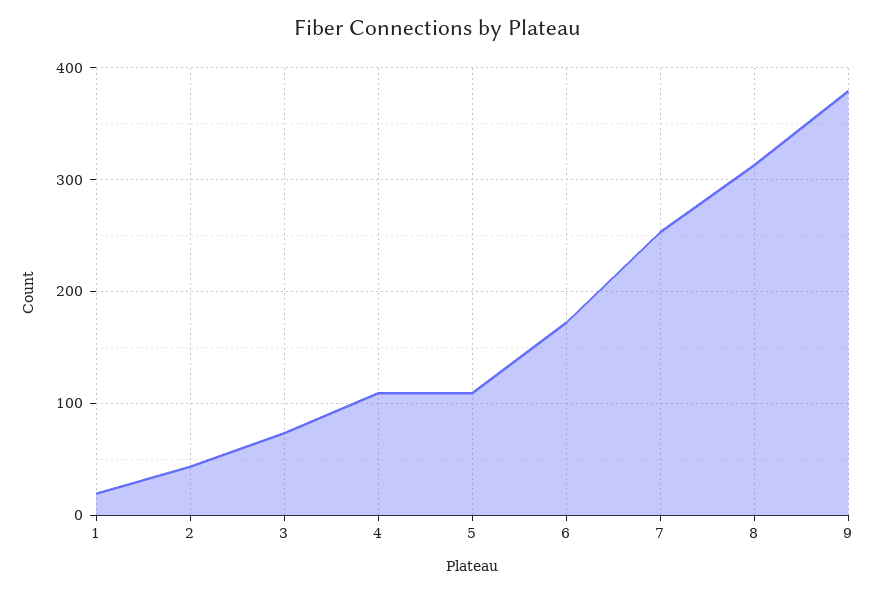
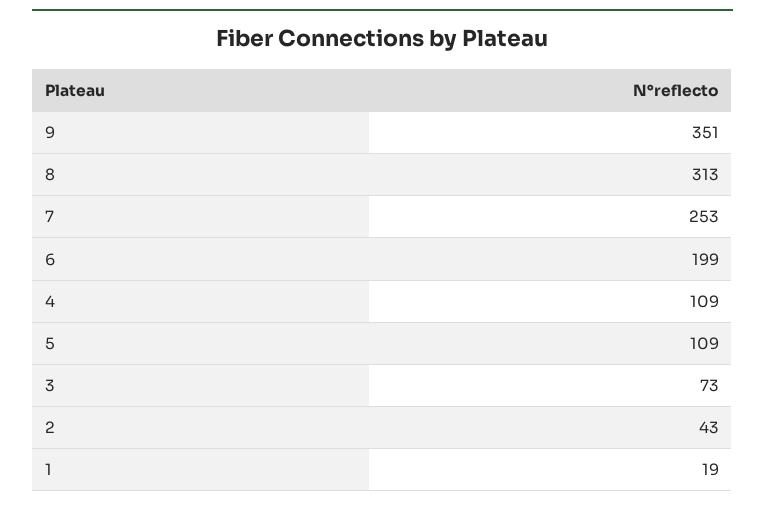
  {
    "1": 19,
    "2": 43,
    "3": 73,
    "4": 109,
    "5": 109,
-   "6": 170,
+   "6": 199,
    "7": 253,
    "8": 313,
-   "9": 380
+   "9": 351
  }

